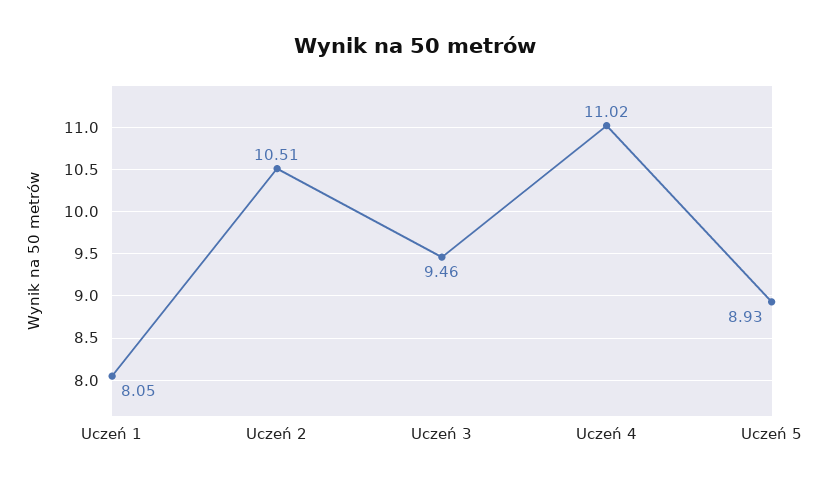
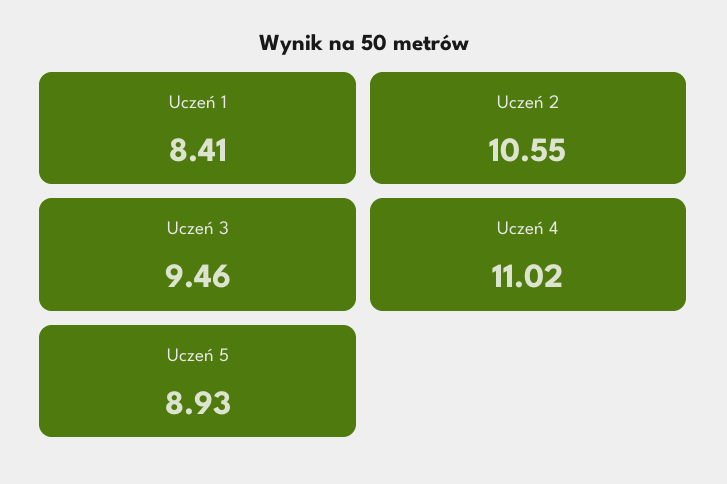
  {
-   "Uczeń 1": 8.05,
+   "Uczeń 1": 8.41,
-   "Uczeń 2": 10.51,
+   "Uczeń 2": 10.55,
    "Uczeń 3": 9.46,
    "Uczeń 4": 11.02,
    "Uczeń 5": 8.93
  }

